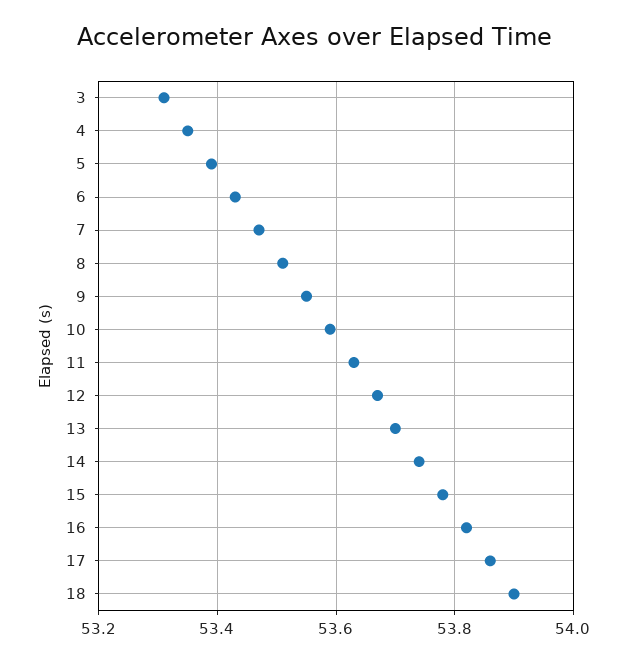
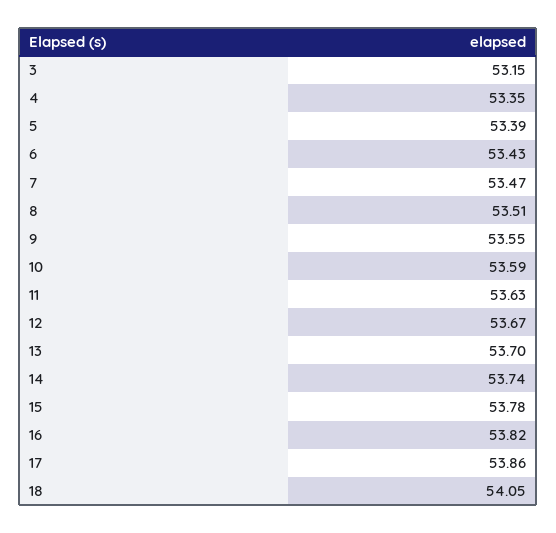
  {
-   "3": 53.3,
+   "3": 53.15,
    "4": 53.35,
    "5": 53.39,
    "6": 53.43,
    "7": 53.47,
    "8": 53.51,
    "9": 53.55,
    "10": 53.59,
    "11": 53.63,
    "12": 53.67,
    "13": 53.7,
    "14": 53.74,
    "15": 53.78,
    "16": 53.82,
    "17": 53.86,
-   "18": 53.9
+   "18": 54.05
  }

